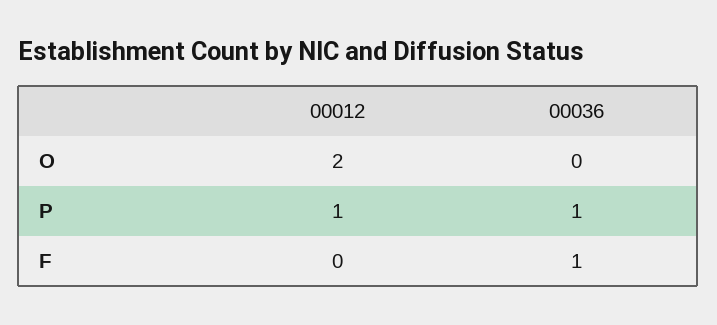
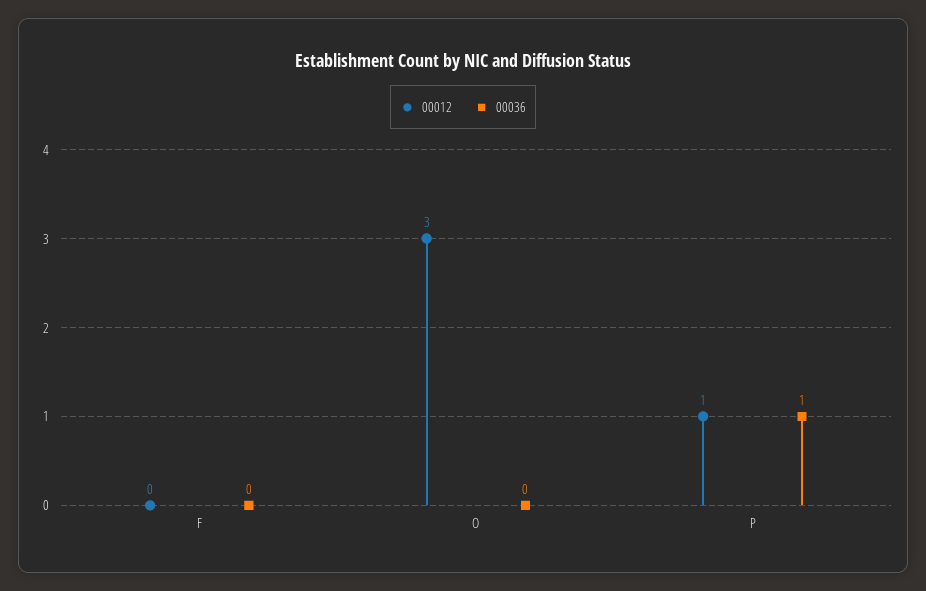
  {
    "00012": {
-     "O": 2,
+     "O": 3,
      "P": 1,
      "F": 0
    },
    "00036": {
      "O": 0,
      "P": 1,
-     "F": 1
+     "F": 0
    }
  }

